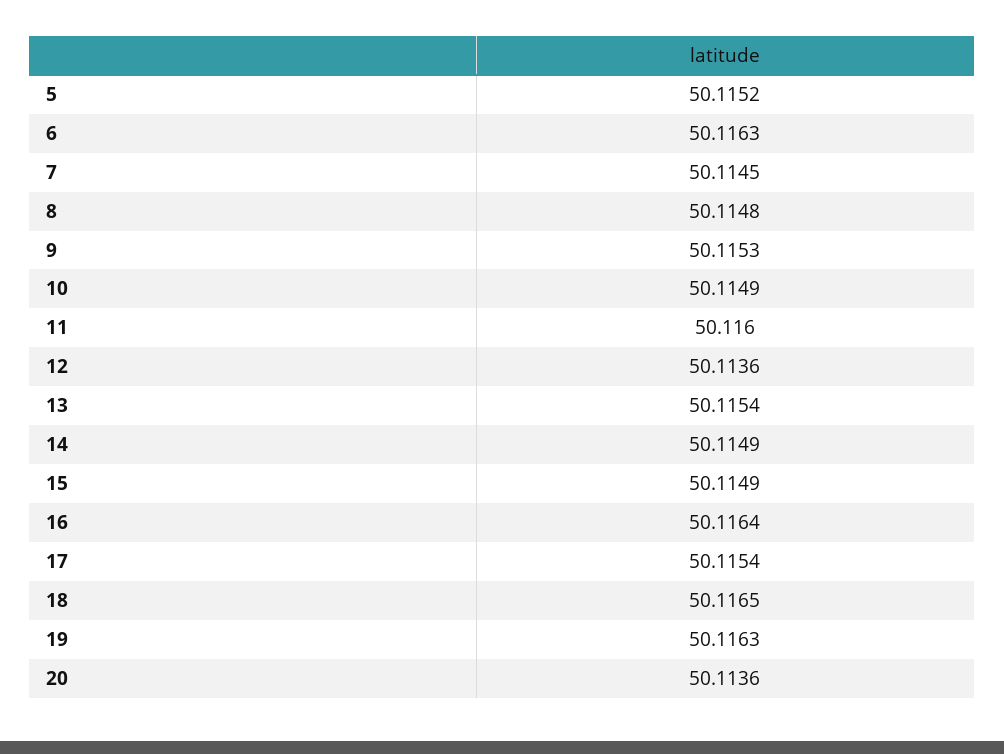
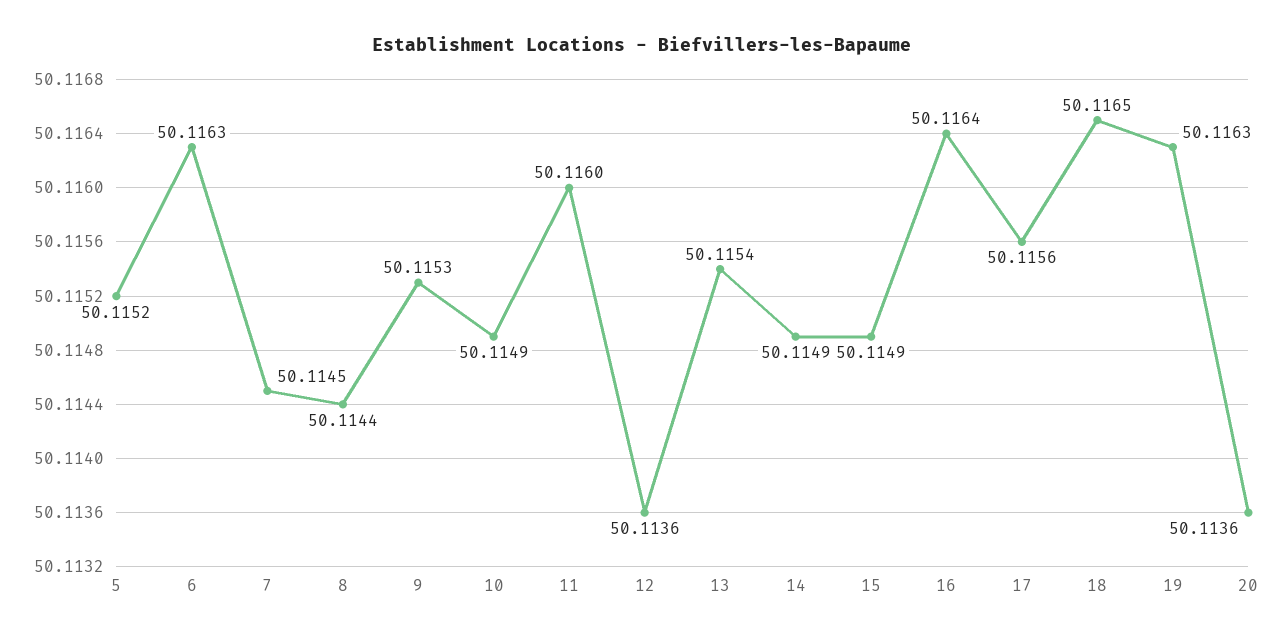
  {
    "5": 50.1152,
    "6": 50.1163,
    "7": 50.1145,
-   "8": 50.1148,
+   "8": 50.1144,
    "9": 50.1153,
    "10": 50.1149,
    "11": 50.116,
    "12": 50.1136,
    "13": 50.1154,
    "14": 50.1149,
    "15": 50.1149,
    "16": 50.1164,
-   "17": 50.1154,
+   "17": 50.1156,
    "18": 50.1165,
    "19": 50.1163,
    "20": 50.1136
  }

